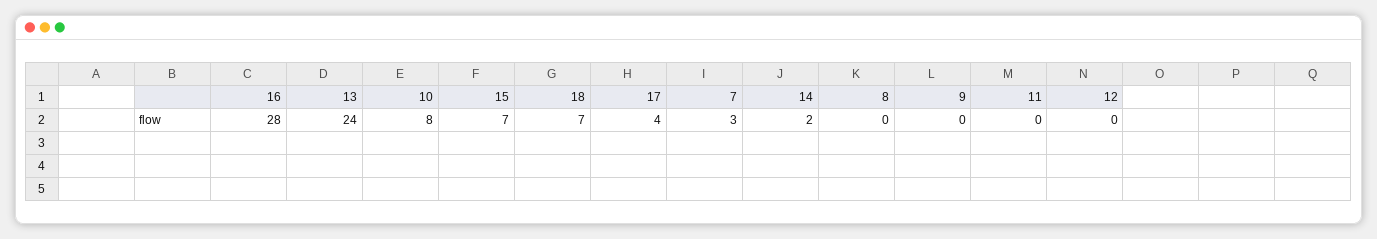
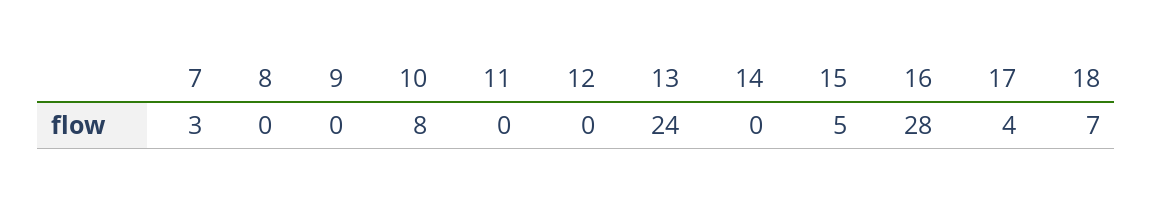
  {
    "16": 28,
    "13": 24,
    "10": 8,
-   "15": 7,
+   "15": 5,
    "18": 7,
    "17": 4,
    "7": 3,
-   "14": 2,
+   "14": 0,
    "8": 0,
    "9": 0,
    "11": 0,
    "12": 0
  }

